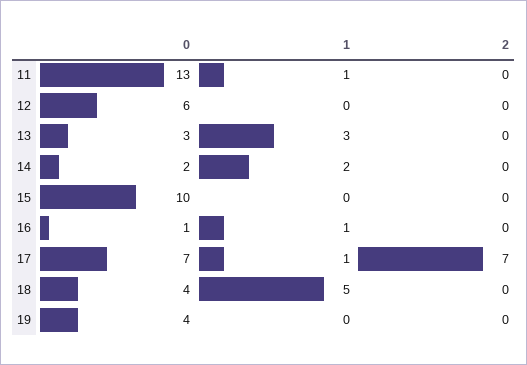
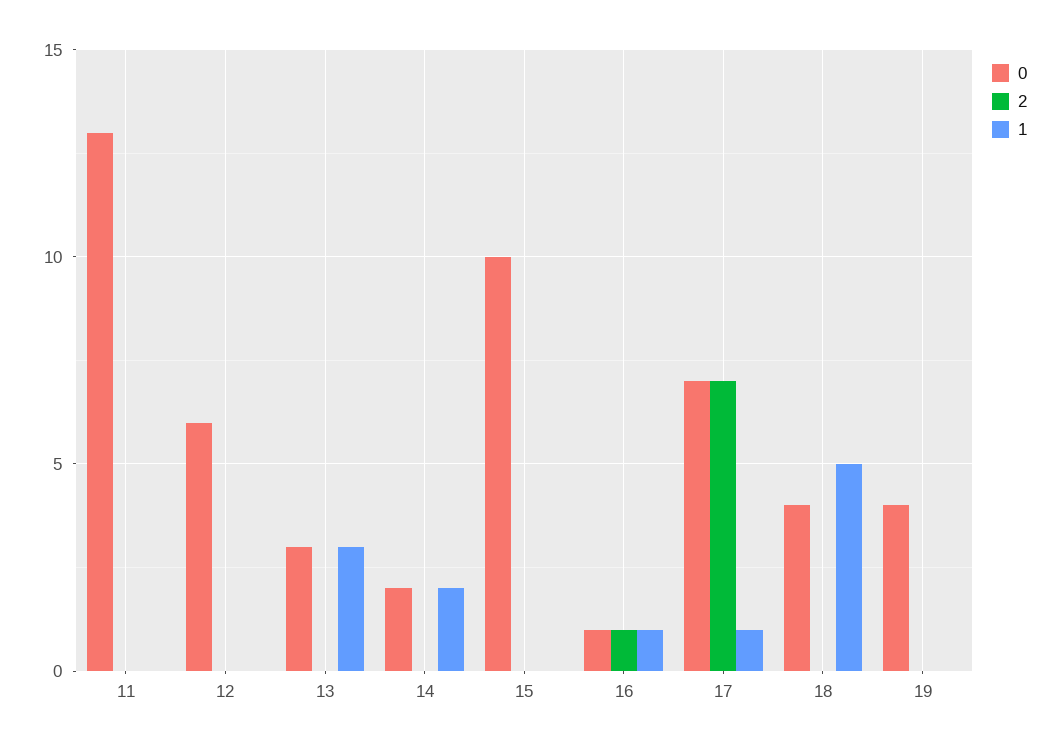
  {
    "0": {
      "11": 13,
      "12": 6,
      "13": 3,
      "14": 2,
      "15": 10,
      "16": 1,
      "17": 7,
      "18": 4,
      "19": 4
    },
    "1": {
-     "11": 1,
+     "11": 0,
      "12": 0,
      "13": 3,
      "14": 2,
      "15": 0,
      "16": 1,
      "17": 1,
      "18": 5,
      "19": 0
    },
    "2": {
      "11": 0,
      "12": 0,
      "13": 0,
      "14": 0,
      "15": 0,
-     "16": 0,
+     "16": 1,
      "17": 7,
      "18": 0,
      "19": 0
    }
  }

